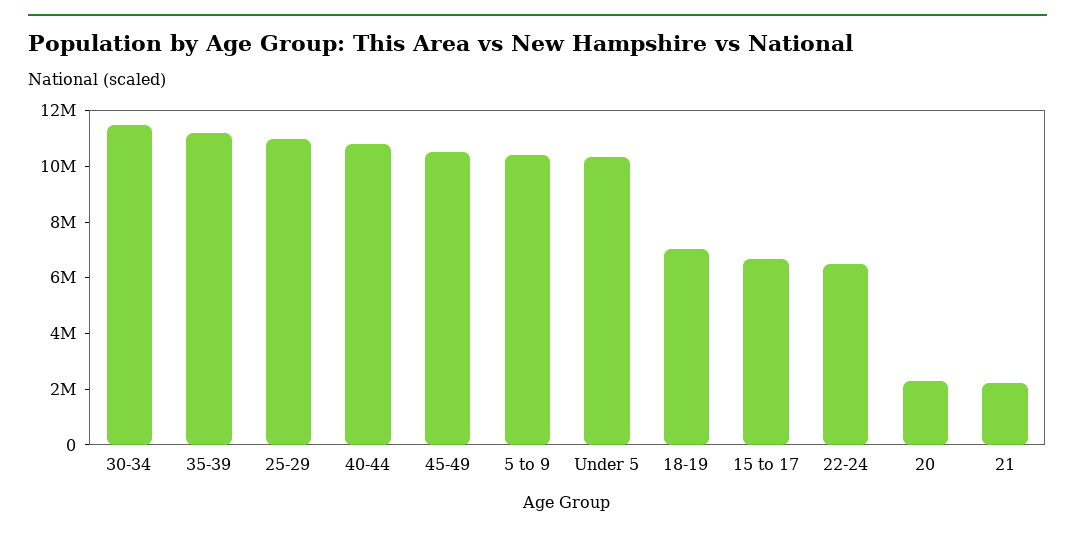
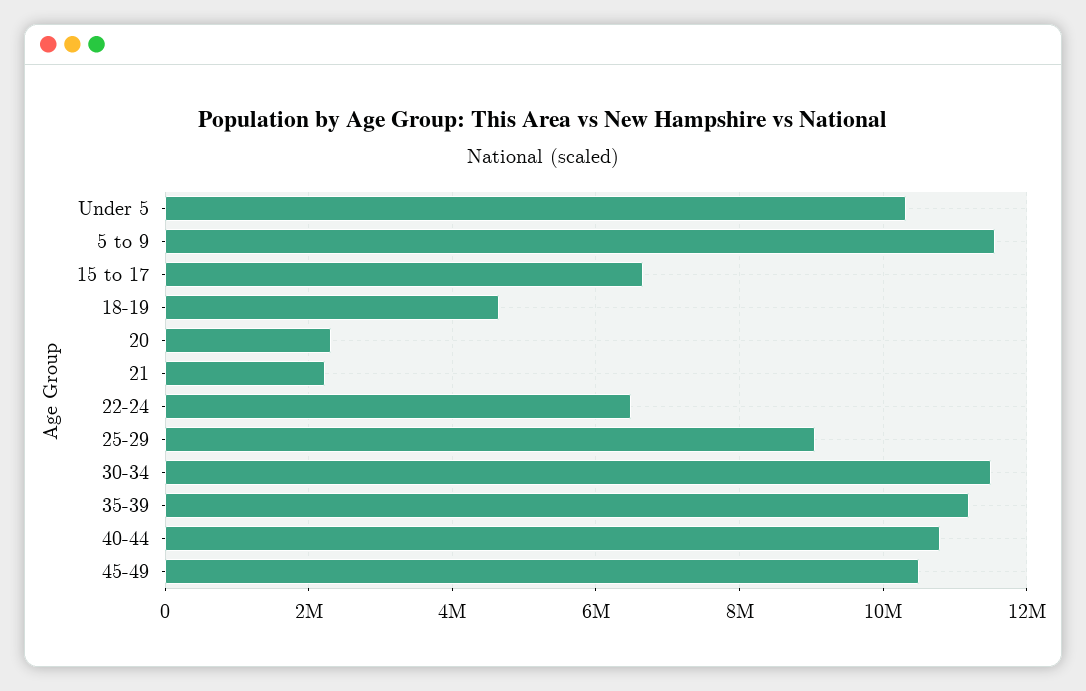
  {
    "30-34": 11600000,
    "35-39": 11200000,
-   "25-29": 11000000,
+   "25-29": 9000000,
    "40-44": 10800000,
    "45-49": 10600000,
-   "5 to 9": 10500000,
+   "5 to 9": 11600000,
    "Under 5": 10400000,
-   "18-19": 7000000,
+   "18-19": 4600000,
    "15 to 17": 6600000,
    "22-24": 6400000,
    "20": 2400000,
    "21": 2200000
  }

